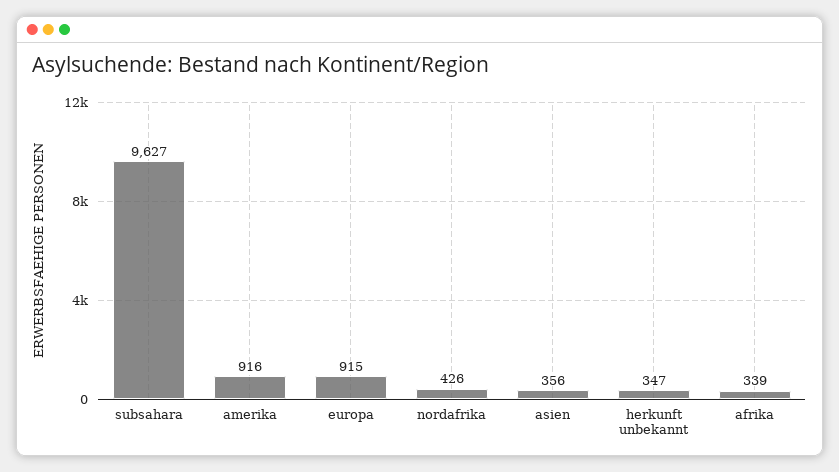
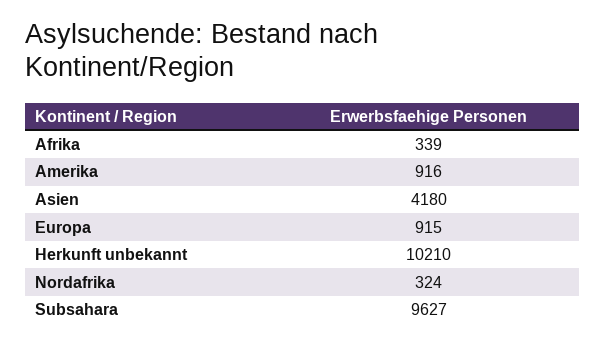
  {
    "subsahara": 9627,
    "amerika": 916,
    "europa": 915,
-   "nordafrika": 426,
+   "nordafrika": 324,
-   "asien": 356,
+   "asien": 4180,
-   "herkunft unbekannt": 347,
+   "herkunft unbekannt": 10210,
    "afrika": 339
  }

